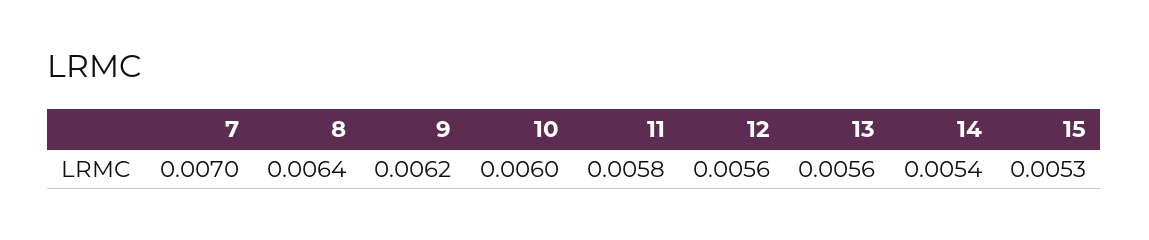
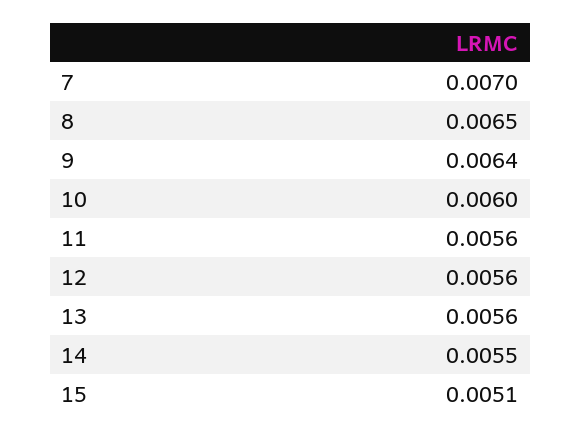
  {
    "7": 0.007,
-   "8": 0.0064,
+   "8": 0.0065,
-   "9": 0.0062,
+   "9": 0.0064,
    "10": 0.006,
-   "11": 0.0058,
+   "11": 0.0056,
    "12": 0.0056,
    "13": 0.0056,
-   "14": 0.0054,
+   "14": 0.0055,
-   "15": 0.0053
+   "15": 0.0051
  }

